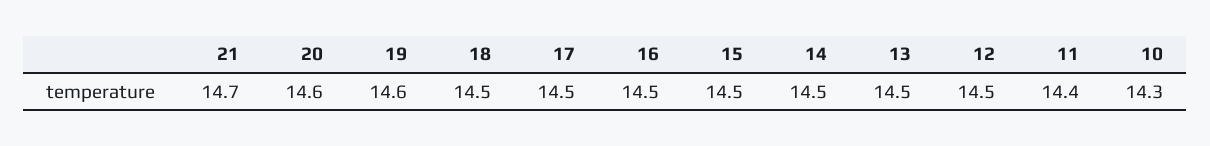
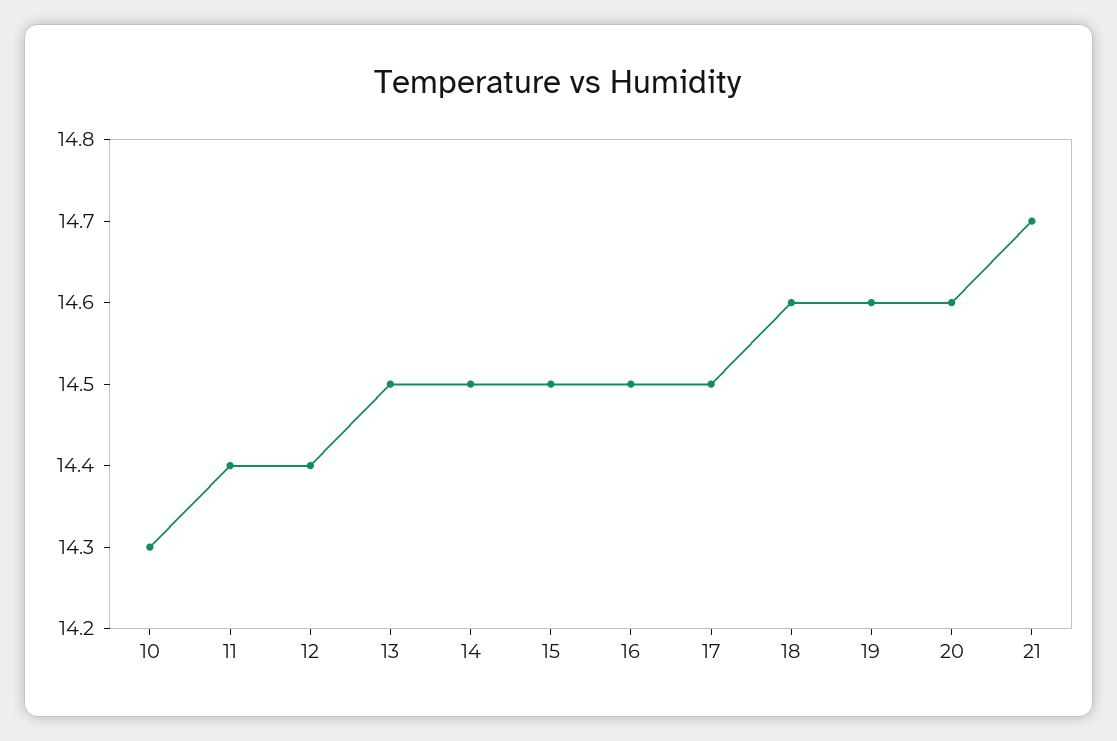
  {
    "21": 14.7,
    "20": 14.6,
    "19": 14.6,
-   "18": 14.5,
+   "18": 14.6,
    "17": 14.5,
    "16": 14.5,
    "15": 14.5,
    "14": 14.5,
    "13": 14.5,
-   "12": 14.5,
+   "12": 14.4,
    "11": 14.4,
    "10": 14.3
  }

